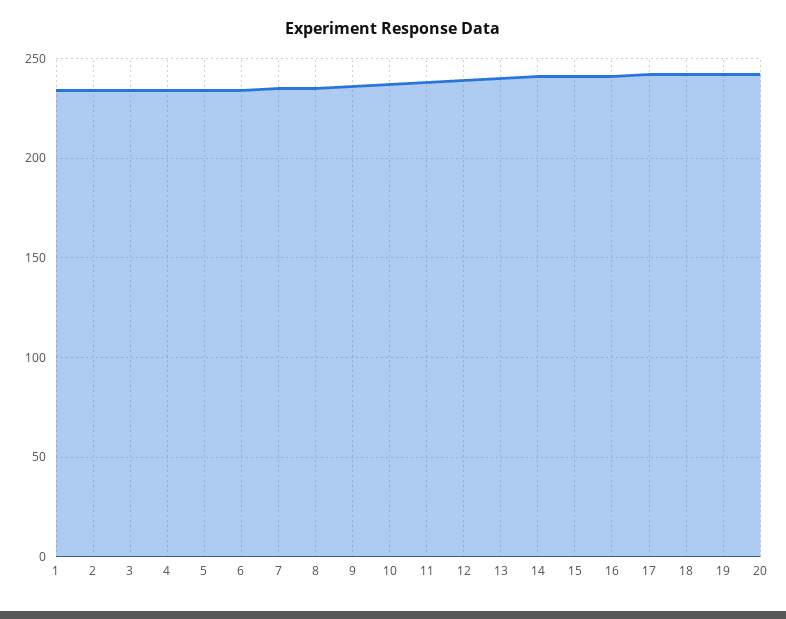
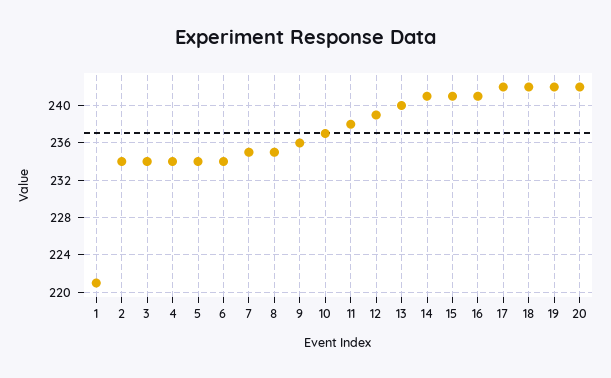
  {
-   "1": 235,
+   "1": 221,
    "2": 234,
    "3": 234,
    "4": 234,
    "5": 234,
    "6": 234,
    "7": 235,
    "8": 235,
    "9": 236,
    "10": 237,
    "11": 238,
    "12": 239,
    "13": 240,
    "14": 241,
    "15": 241,
    "16": 241,
    "17": 242,
    "18": 242,
    "19": 242,
    "20": 242
  }

